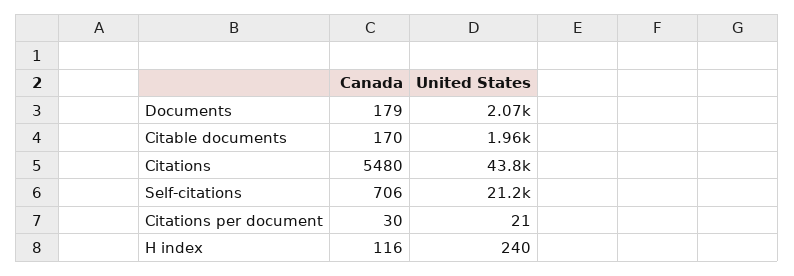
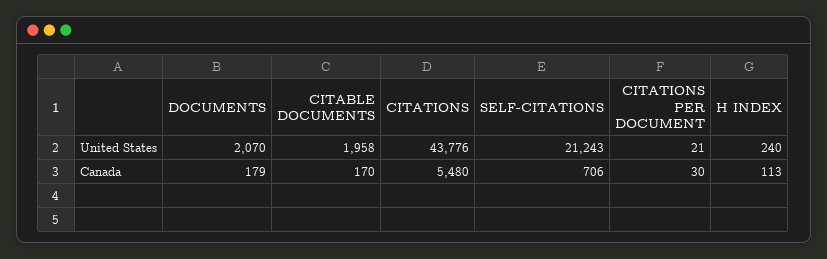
  {
    "Canada": {
      "Documents": 179,
      "Citable documents": 170,
      "Citations": 5480,
      "Self-citations": 706,
      "Citations per document": 30,
-     "H index": 116
+     "H index": 113
    },
    "United States": {
      "Documents": 2070,
      "Citable documents": 1958,
      "Citations": 43776,
      "Self-citations": 21243,
      "Citations per document": 21,
      "H index": 240
    }
  }

